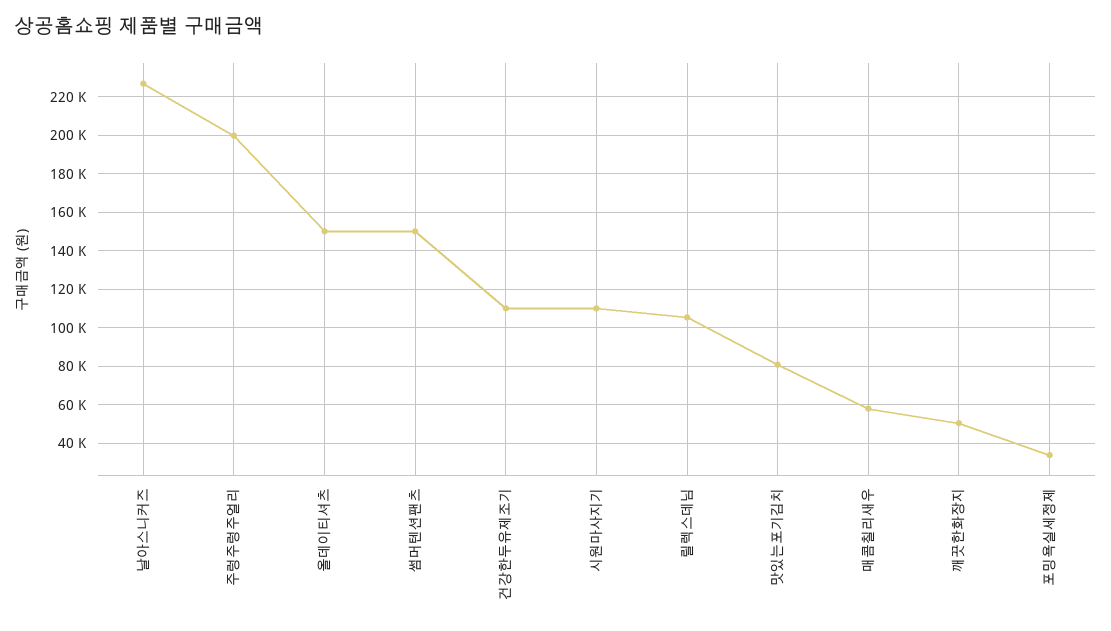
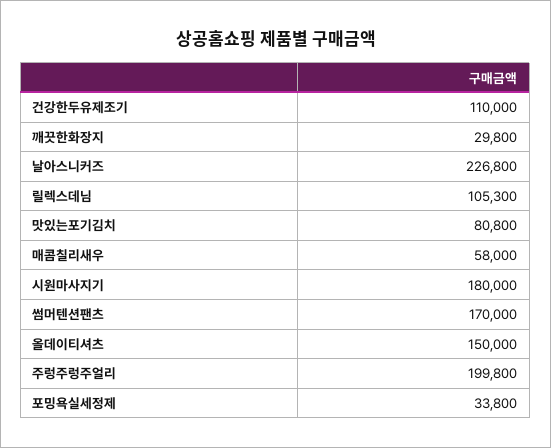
  {
    "날아스니커즈": 226800,
    "주렁주렁주얼리": 199800,
    "올데이티셔츠": 150000,
-   "썸머텐션팬츠": 150000,
+   "썸머텐션팬츠": 170000,
    "건강한두유제조기": 110000,
-   "시원마사지기": 110000,
+   "시원마사지기": 180000,
    "릴렉스데님": 105300,
    "맛있는포기김치": 80800,
    "매콤칠리새우": 58000,
-   "깨끗한화장지": 50000,
+   "깨끗한화장지": 29800,
    "포밍욕실세정제": 33800
  }

